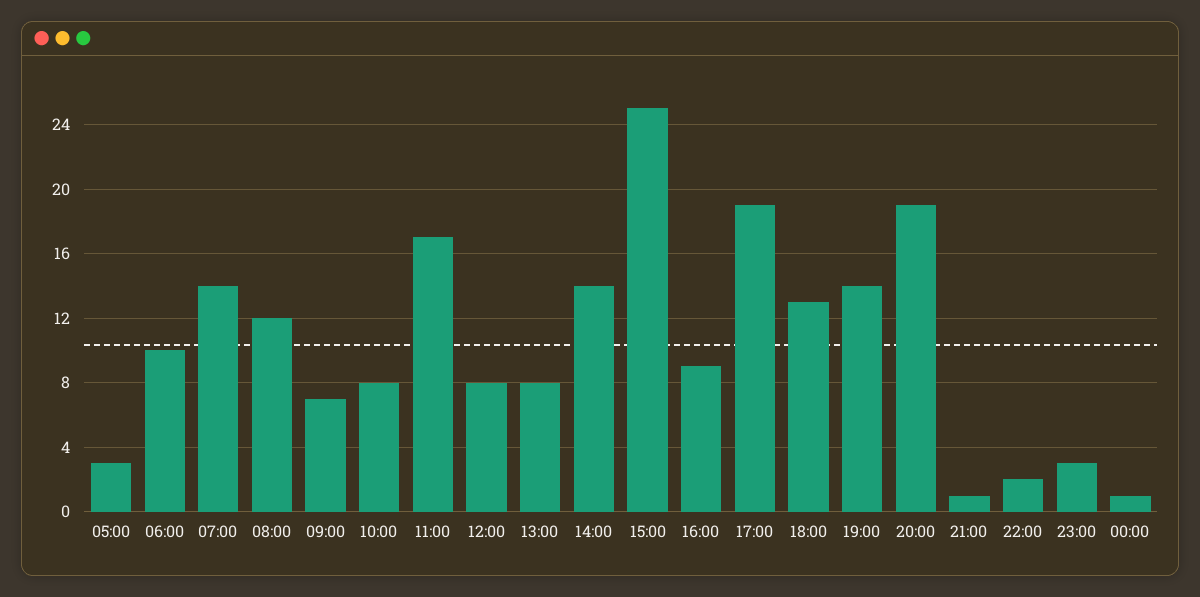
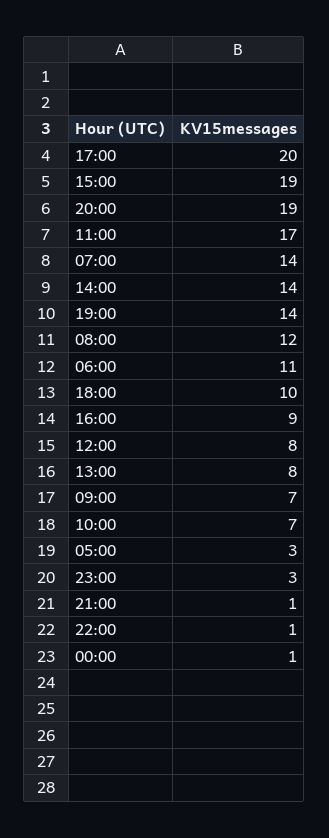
  {
    "05:00": 3,
-   "06:00": 10,
+   "06:00": 11,
    "07:00": 14,
    "08:00": 12,
    "09:00": 7,
-   "10:00": 8,
+   "10:00": 7,
    "11:00": 17,
    "12:00": 8,
    "13:00": 8,
    "14:00": 14,
-   "15:00": 25,
+   "15:00": 19,
    "16:00": 9,
-   "17:00": 19,
+   "17:00": 20,
-   "18:00": 13,
+   "18:00": 10,
    "19:00": 14,
    "20:00": 19,
    "21:00": 1,
-   "22:00": 2,
+   "22:00": 1,
    "23:00": 3,
    "00:00": 1
  }

